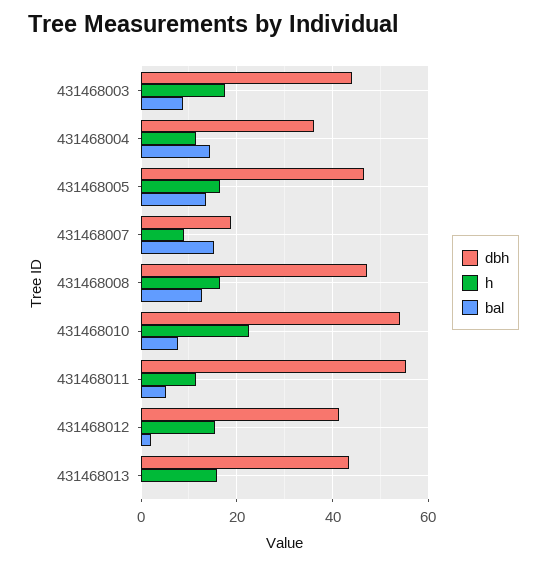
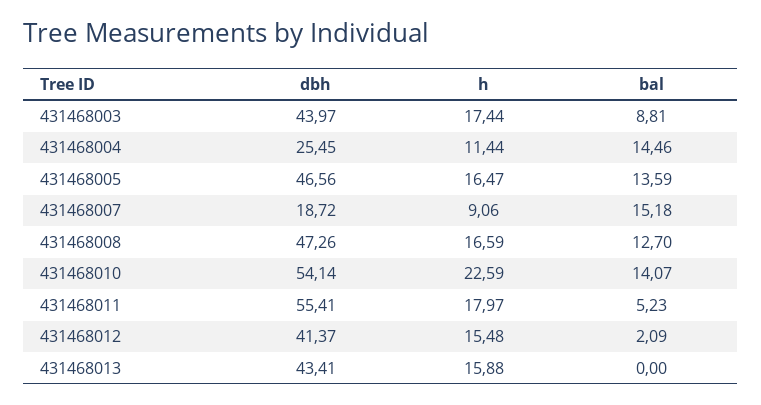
  {
    "dbh": {
      "431468003": 43.97,
-     "431468004": 36,
+     "431468004": 25.45,
      "431468005": 46.56,
      "431468007": 18.72,
      "431468008": 47.26,
      "431468010": 54.14,
      "431468011": 55.41,
      "431468012": 41.37,
      "431468013": 43.41
    },
    "h": {
      "431468003": 17.44,
      "431468004": 11.44,
      "431468005": 16.47,
      "431468007": 9.06,
      "431468008": 16.59,
      "431468010": 22.59,
-     "431468011": 12,
+     "431468011": 17.97,
      "431468012": 15.48,
      "431468013": 15.88
    },
    "bal": {
      "431468003": 8.81,
      "431468004": 14.46,
      "431468005": 13.59,
      "431468007": 15.18,
      "431468008": 12.7,
-     "431468010": 8,
+     "431468010": 14.07,
      "431468011": 5.23,
      "431468012": 2.09,
      "431468013": 0
    }
  }

